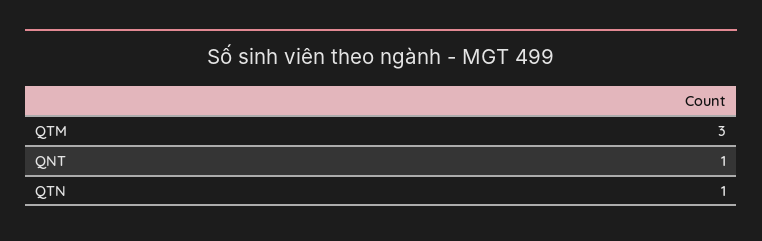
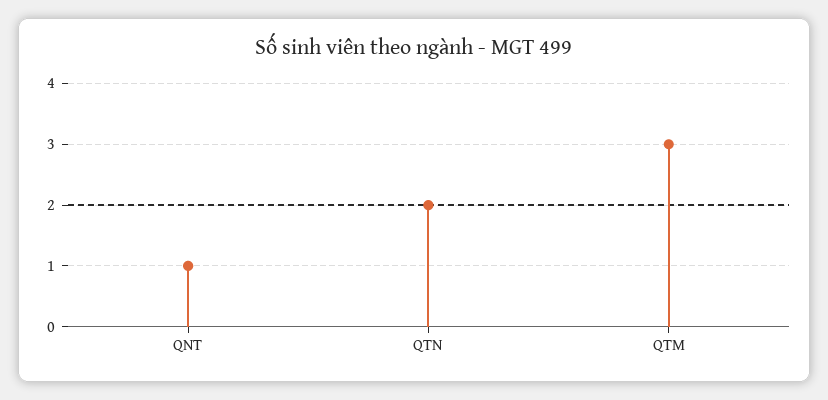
  {
    "QTM": 3,
    "QNT": 1,
-   "QTN": 1
+   "QTN": 2
  }

